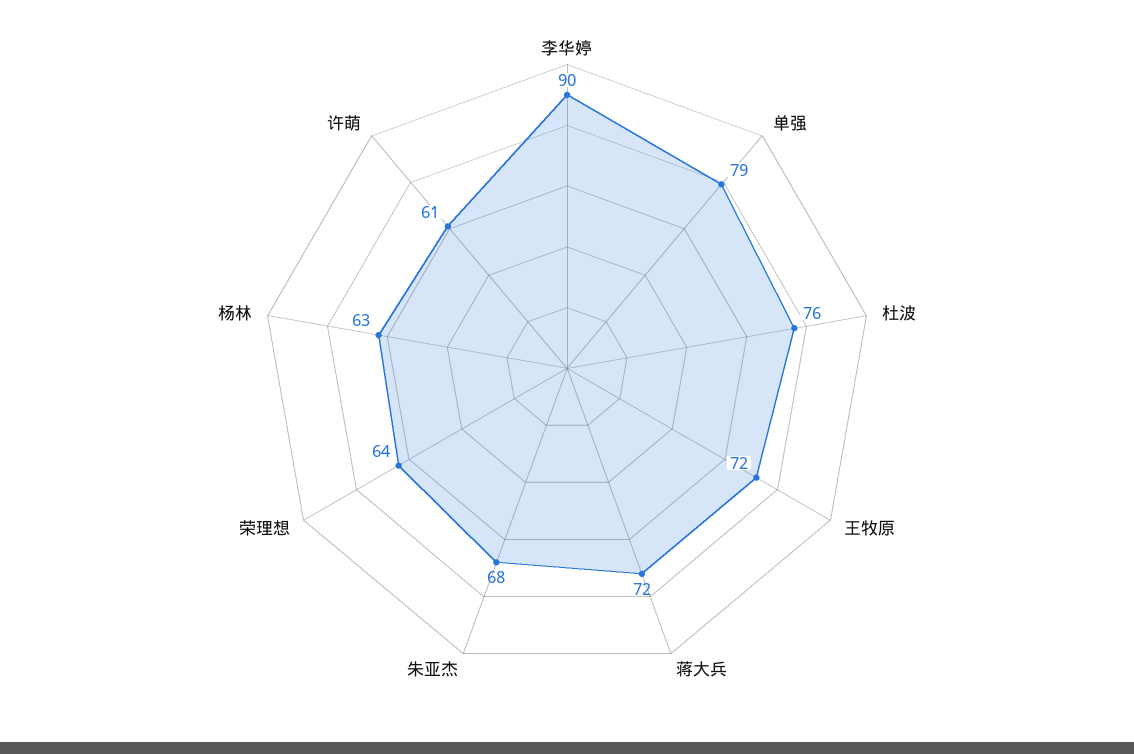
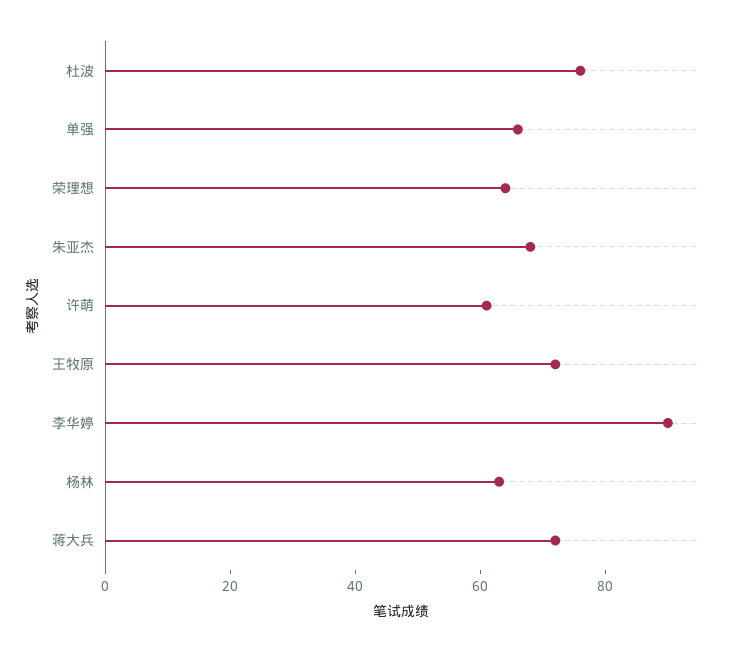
  {
    "李华婷": 90,
-   "单强": 79,
+   "单强": 65,
    "杜波": 76,
    "王牧原": 72,
    "蒋大兵": 72,
    "朱亚杰": 68,
    "荣理想": 64,
    "杨林": 63,
    "许萌": 61
  }

